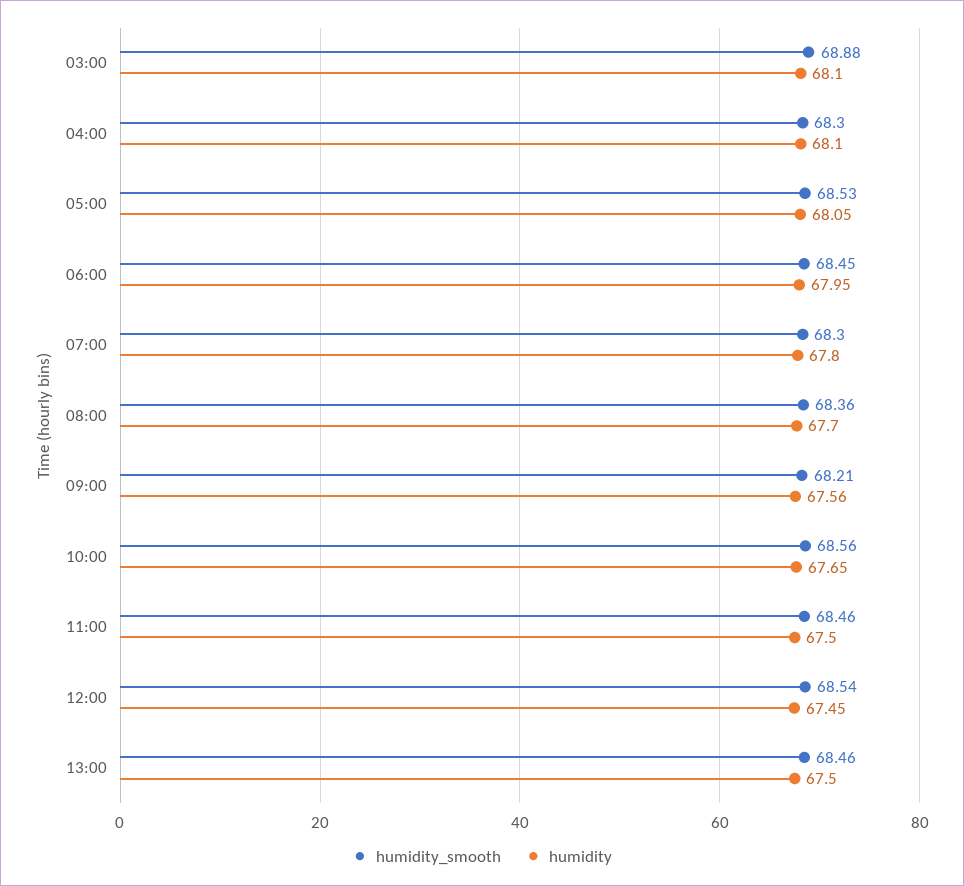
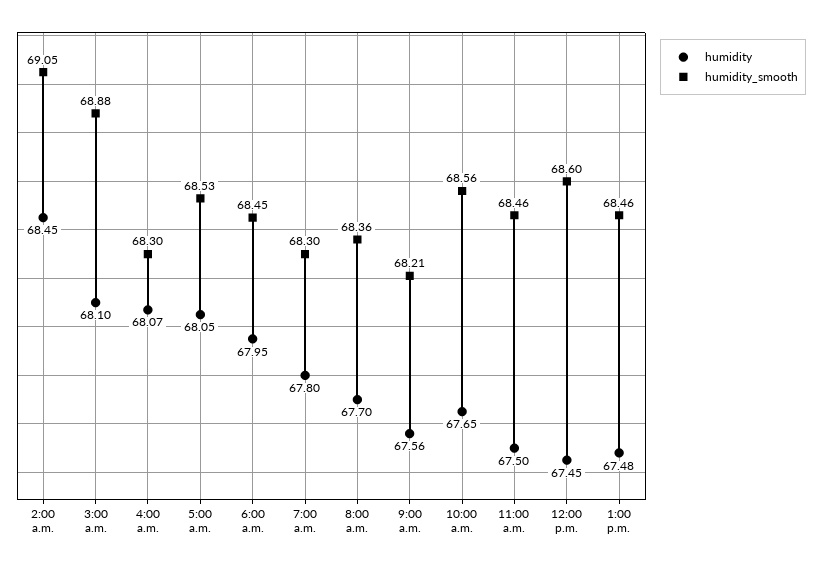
  {
    "humidity_smooth": {
      "03:00": 68.88,
      "04:00": 68.3,
      "05:00": 68.53,
      "06:00": 68.45,
      "07:00": 68.3,
      "08:00": 68.36,
      "09:00": 68.21,
      "10:00": 68.56,
      "11:00": 68.46,
-     "12:00": 68.54,
+     "12:00": 68.6,
-     "13:00": 68.46
+     "13:00": 68.46,
+     "2:00 a.m.": 69.05
    },
    "humidity": {
      "03:00": 68.1,
-     "04:00": 68.1,
+     "04:00": 68.07,
      "05:00": 68.05,
      "06:00": 67.95,
      "07:00": 67.8,
      "08:00": 67.7,
      "09:00": 67.56,
      "10:00": 67.65,
      "11:00": 67.5,
      "12:00": 67.45,
-     "13:00": 67.5
+     "13:00": 67.48,
+     "2:00 a.m.": 68.45
    }
  }

